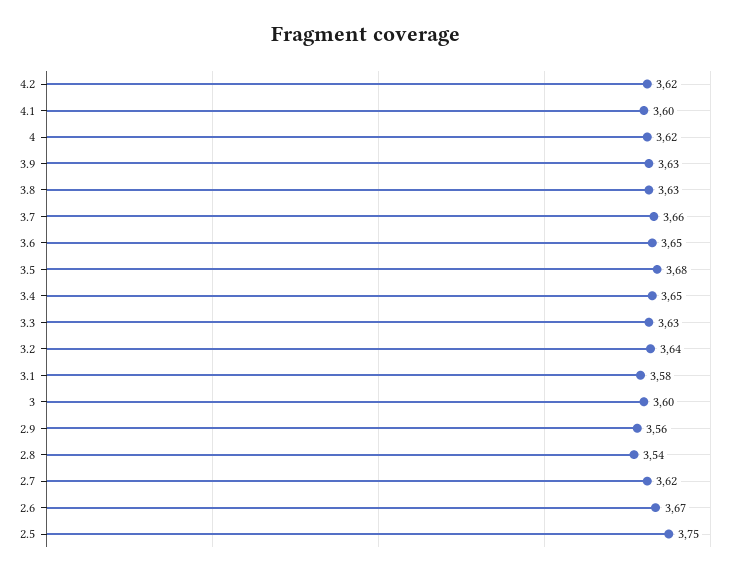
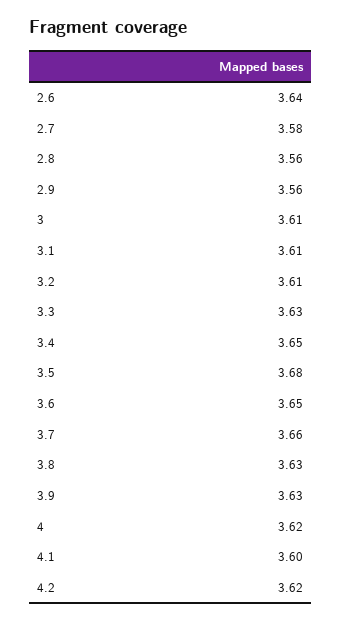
  {
    "4.2": 3.62,
    "4.1": 3.6,
    "4": 3.62,
    "3.9": 3.63,
    "3.8": 3.63,
    "3.7": 3.66,
    "3.6": 3.65,
    "3.5": 3.68,
    "3.4": 3.65,
    "3.3": 3.63,
-   "3.2": 3.64,
+   "3.2": 3.61,
-   "3.1": 3.58,
+   "3.1": 3.61,
-   "3": 3.6,
+   "3": 3.61,
    "2.9": 3.56,
-   "2.8": 3.54,
+   "2.8": 3.56,
-   "2.7": 3.62,
+   "2.7": 3.58,
-   "2.6": 3.67,
+   "2.6": 3.64
-   "2.5": 3.75
  }

